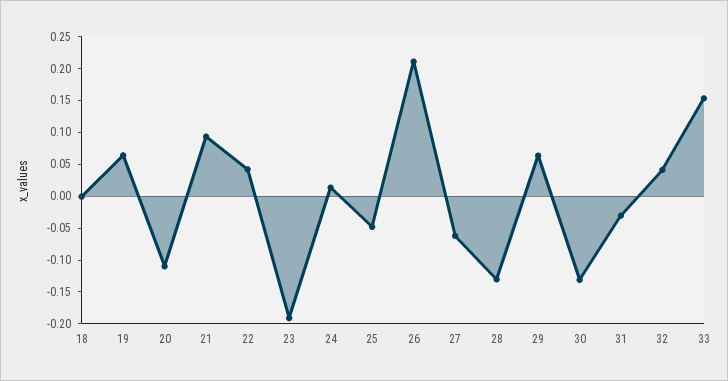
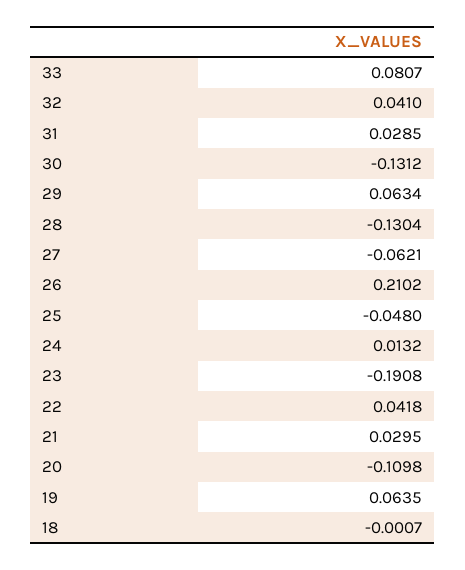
  {
    "18": -0.0007,
    "19": 0.0635,
    "20": -0.1098,
-   "21": 0.1,
+   "21": 0.0295,
    "22": 0.0418,
    "23": -0.1908,
    "24": 0.0132,
    "25": -0.048,
    "26": 0.2102,
    "27": -0.0621,
    "28": -0.1304,
    "29": 0.0634,
    "30": -0.1312,
-   "31": -0.025,
+   "31": 0.0285,
    "32": 0.041,
-   "33": 0.15
+   "33": 0.0807
  }

